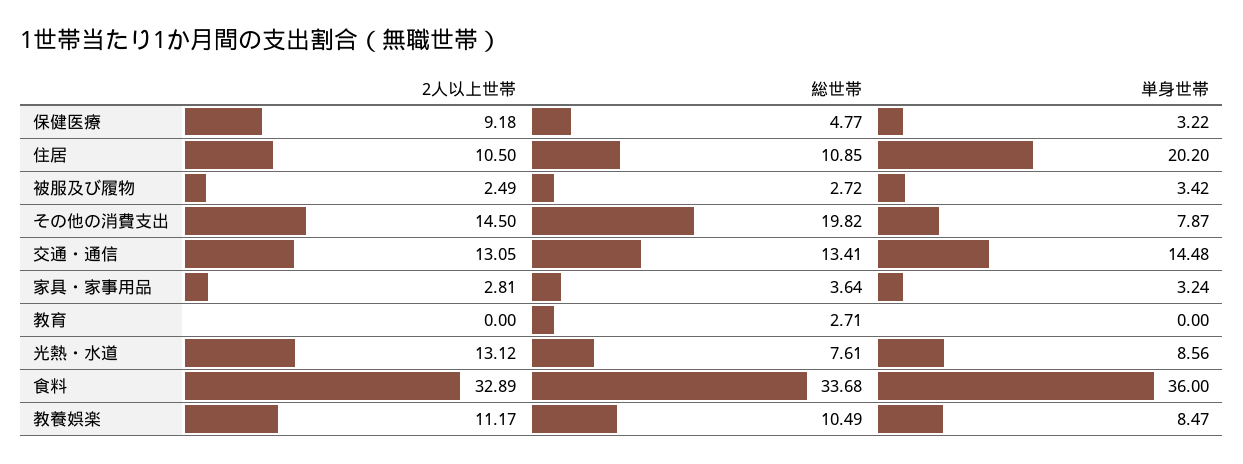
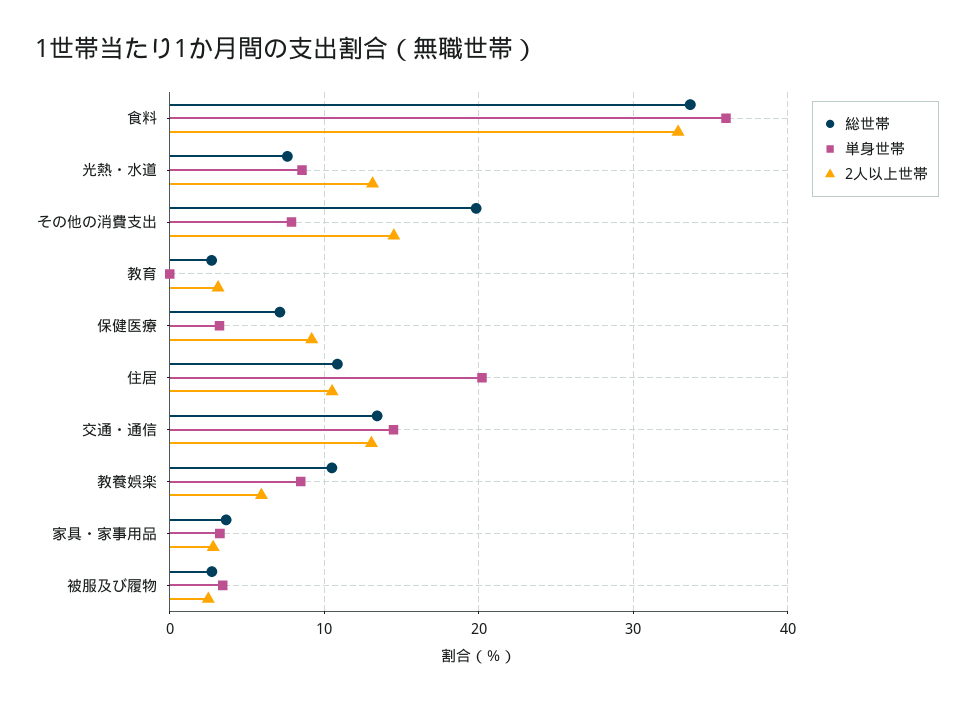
  {
    "2人以上世帯": {
      "保健医療": 9.18,
      "住居": 10.5,
      "被服及び履物": 2.49,
      "その他の消費支出": 14.5,
      "交通・通信": 13.05,
      "家具・家事用品": 2.81,
-     "教育": 0,
+     "教育": 3,
      "光熱・水道": 13.12,
      "食料": 32.89,
-     "教養娯楽": 11.17
+     "教養娯楽": 6
    },
    "総世帯": {
-     "保健医療": 4.77,
+     "保健医療": 7,
      "住居": 10.85,
      "被服及び履物": 2.72,
      "その他の消費支出": 19.82,
      "交通・通信": 13.41,
      "家具・家事用品": 3.64,
      "教育": 2.71,
      "光熱・水道": 7.61,
      "食料": 33.68,
      "教養娯楽": 10.49
    },
    "単身世帯": {
      "保健医療": 3.22,
      "住居": 20.2,
      "被服及び履物": 3.42,
      "その他の消費支出": 7.87,
      "交通・通信": 14.48,
      "家具・家事用品": 3.24,
      "教育": 0,
      "光熱・水道": 8.56,
      "食料": 36,
      "教養娯楽": 8.47
    }
  }

